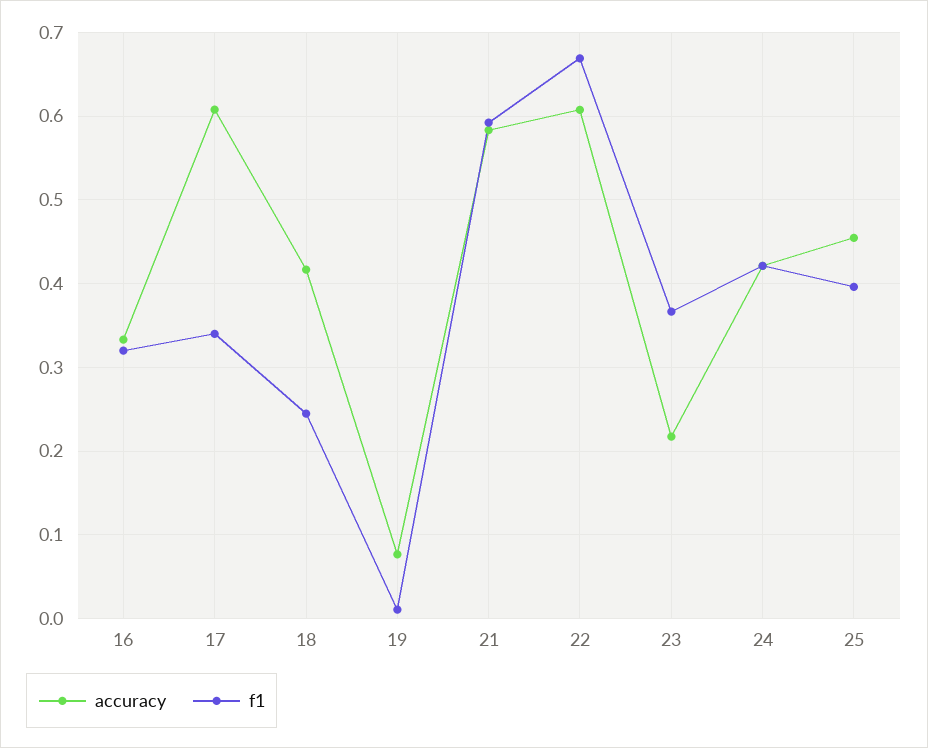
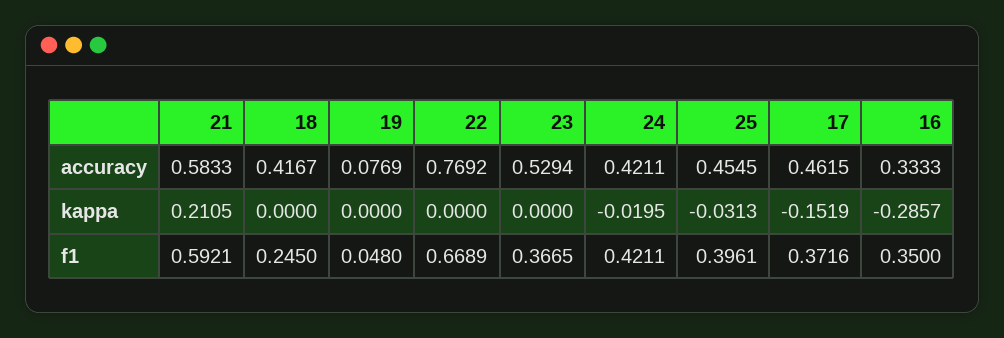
  {
    "accuracy": {
      "16": 0.3333,
-     "17": 0.61,
+     "17": 0.4615,
      "18": 0.4167,
      "19": 0.0769,
      "21": 0.5833,
-     "22": 0.61,
+     "22": 0.7692,
-     "23": 0.22,
+     "23": 0.5294,
      "24": 0.4211,
      "25": 0.4545
    },
    "f1": {
-     "16": 0.32,
+     "16": 0.35,
-     "17": 0.34,
+     "17": 0.3716,
      "18": 0.245,
-     "19": 0.01,
+     "19": 0.048,
      "21": 0.5921,
      "22": 0.6689,
      "23": 0.3665,
      "24": 0.4211,
      "25": 0.3961
-   }
+   },
+   "kappa": {
+     "21": 0.2105,
+     "18": 0,
+     "19": 0,
+     "22": 0,
+     "23": 0,
+     "24": -0.0195,
+     "25": -0.0313,
+     "17": -0.1519,
+     "16": -0.2857
+   }
  }

